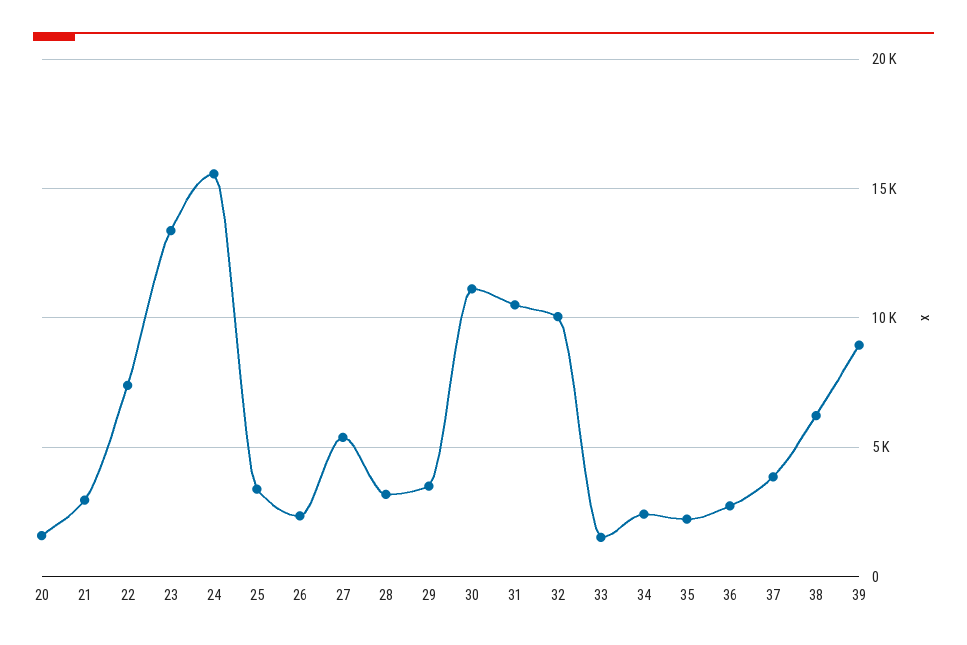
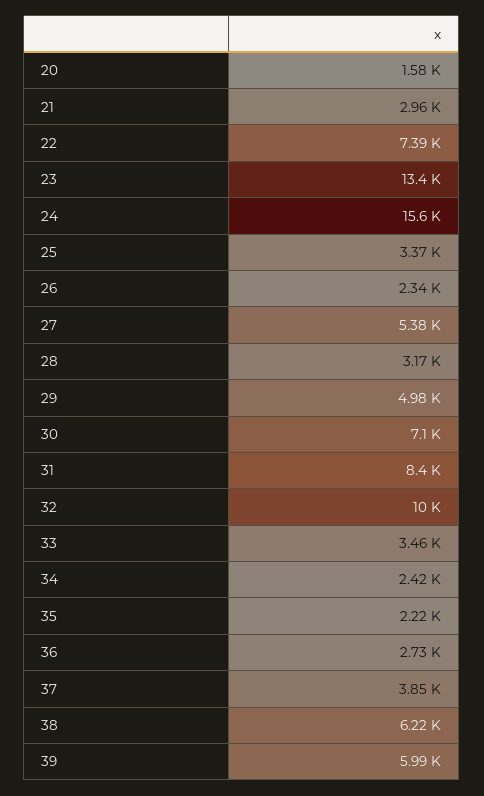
  {
    "20": 1580,
    "21": 2960,
    "22": 7390,
    "23": 13400,
    "24": 15600,
    "25": 3370,
    "26": 2340,
    "27": 5380,
    "28": 3170,
-   "29": 3500,
+   "29": 4980,
-   "30": 11000,
+   "30": 7100,
-   "31": 10500,
+   "31": 8400,
    "32": 10000,
-   "33": 1500,
+   "33": 3460,
    "34": 2420,
    "35": 2220,
    "36": 2730,
    "37": 3850,
    "38": 6220,
-   "39": 9000
+   "39": 5990
  }

